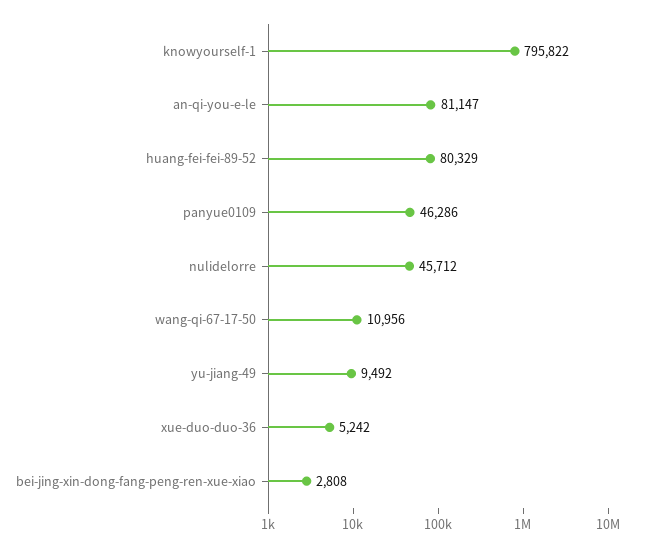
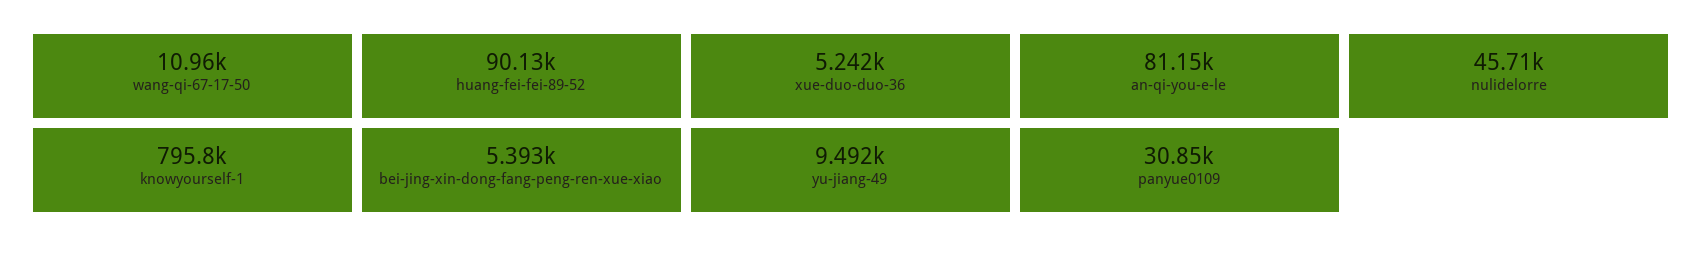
  {
    "knowyourself-1": 795822,
    "an-qi-you-e-le": 81147,
-   "huang-fei-fei-89-52": 80329,
+   "huang-fei-fei-89-52": 90130,
-   "panyue0109": 46286,
+   "panyue0109": 30850,
    "nulidelorre": 45712,
    "wang-qi-67-17-50": 10956,
    "yu-jiang-49": 9492,
    "xue-duo-duo-36": 5242,
-   "bei-jing-xin-dong-fang-peng-ren-xue-xiao": 2808
+   "bei-jing-xin-dong-fang-peng-ren-xue-xiao": 5393
  }

